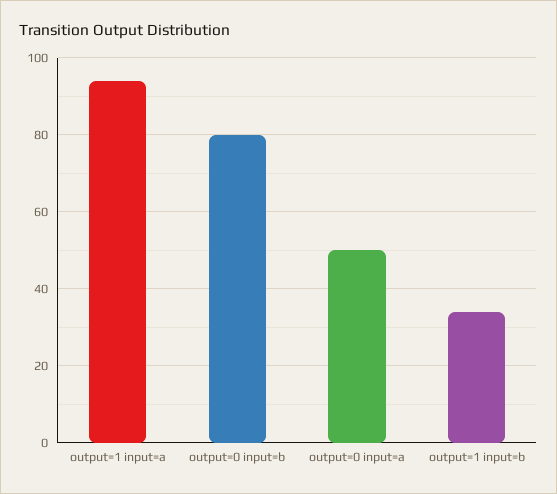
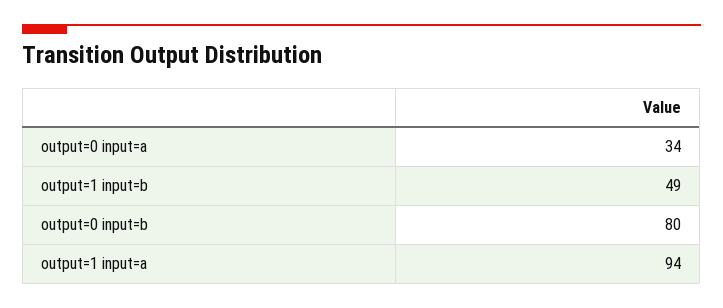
  {
    "output=1 input=a": 94,
    "output=0 input=b": 80,
-   "output=0 input=a": 50,
+   "output=0 input=a": 34,
-   "output=1 input=b": 35
+   "output=1 input=b": 49
  }

